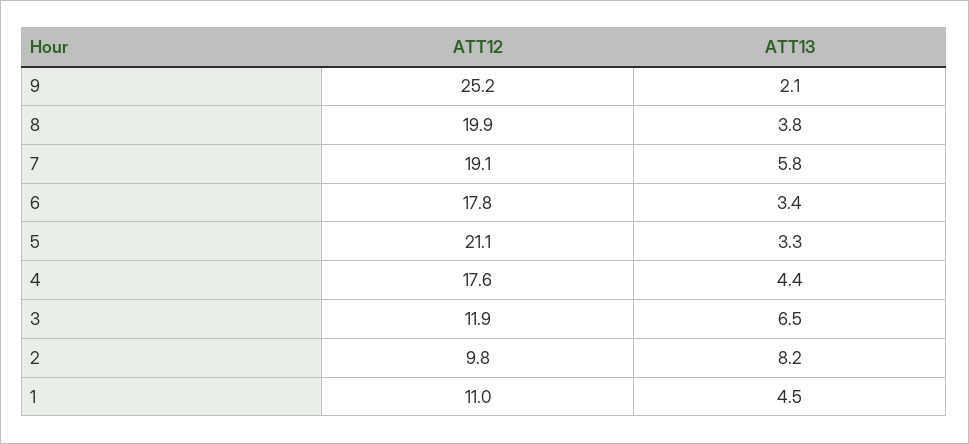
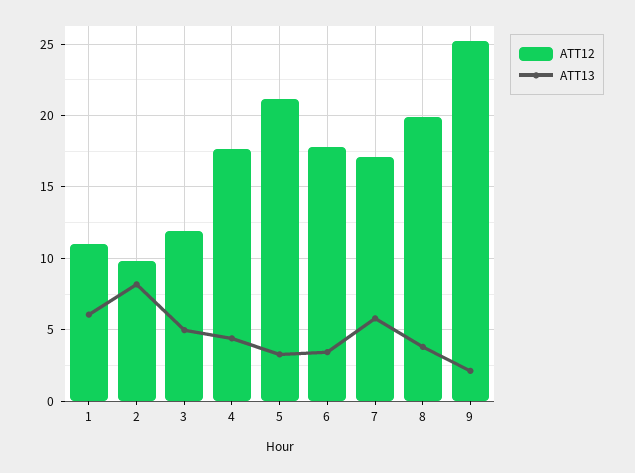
  {
    "ATT12": {
      "9": 25.2,
      "8": 19.9,
-     "7": 19.1,
+     "7": 17,
      "6": 17.8,
      "5": 21.1,
      "4": 17.6,
      "3": 11.9,
      "2": 9.8,
      "1": 11
    },
    "ATT13": {
      "9": 2.1,
      "8": 3.8,
      "7": 5.8,
      "6": 3.4,
      "5": 3.3,
      "4": 4.4,
-     "3": 6.5,
+     "3": 5,
      "2": 8.2,
-     "1": 4.5
+     "1": 6
    }
  }

